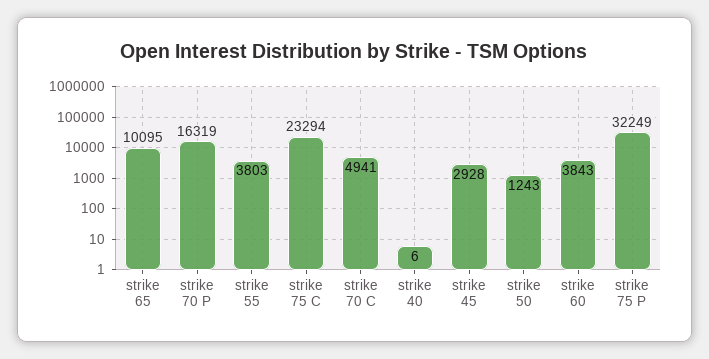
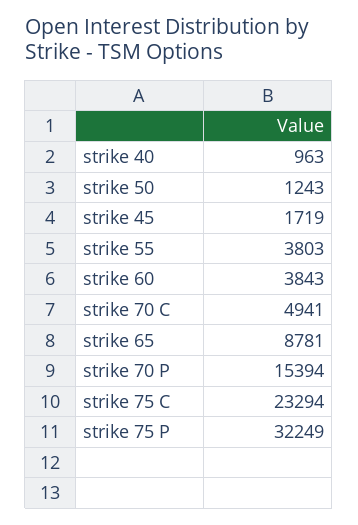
  {
-   "strike 65": 10095,
+   "strike 65": 8781,
-   "strike 70 P": 16319,
+   "strike 70 P": 15394,
    "strike 55": 3803,
    "strike 75 C": 23294,
    "strike 70 C": 4941,
-   "strike 40": 6,
+   "strike 40": 963,
-   "strike 45": 2928,
+   "strike 45": 1719,
    "strike 50": 1243,
    "strike 60": 3843,
    "strike 75 P": 32249
  }

